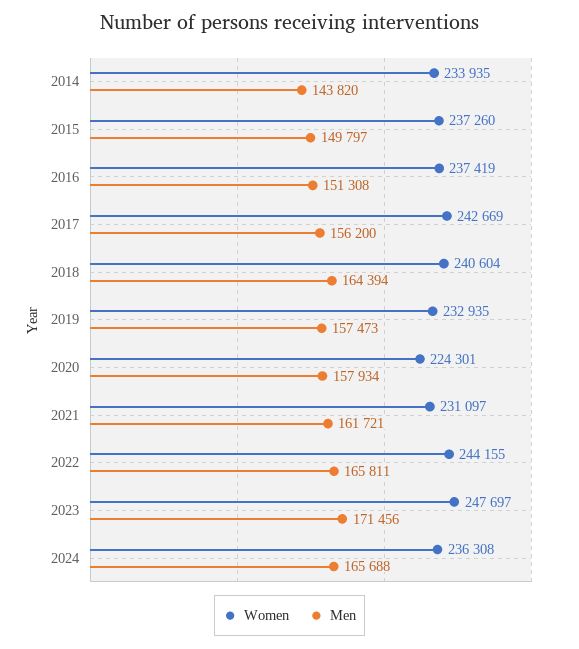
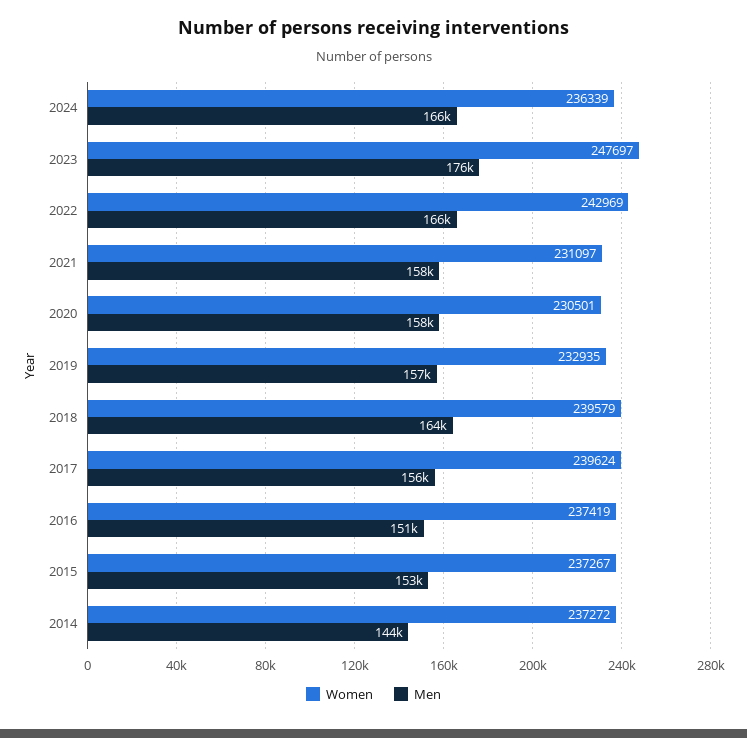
  {
    "Women": {
-     "2014": 233935,
+     "2014": 237272,
-     "2015": 237260,
+     "2015": 237267,
      "2016": 237419,
-     "2017": 242669,
+     "2017": 239624,
-     "2018": 240604,
+     "2018": 239579,
      "2019": 232935,
-     "2020": 224301,
+     "2020": 230501,
      "2021": 231097,
-     "2022": 244155,
+     "2022": 242969,
      "2023": 247697,
-     "2024": 236308
+     "2024": 236339
    },
    "Men": {
      "2014": 143820,
-     "2015": 149797,
+     "2015": 153000,
      "2016": 151308,
      "2017": 156200,
      "2018": 164394,
      "2019": 157473,
      "2020": 157934,
-     "2021": 161721,
+     "2021": 158000,
      "2022": 165811,
-     "2023": 171456,
+     "2023": 176000,
      "2024": 165688
    }
  }

